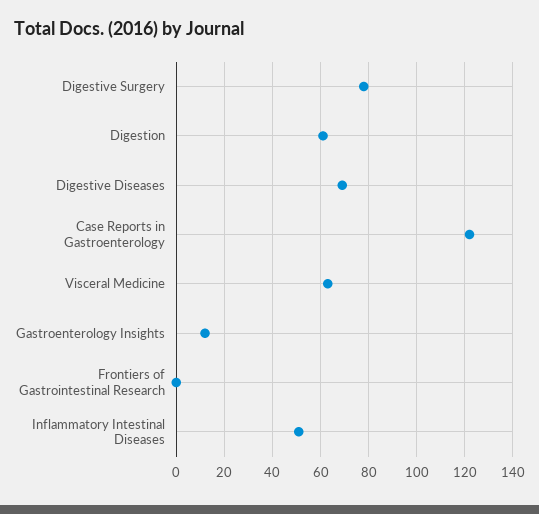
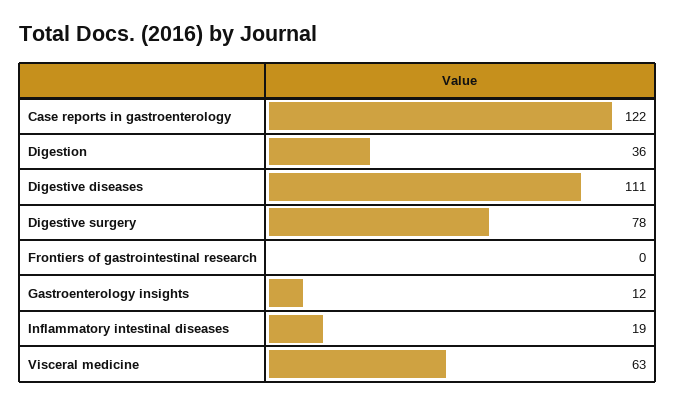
  {
    "Digestive Surgery": 78,
-   "Digestion": 60,
+   "Digestion": 36,
-   "Digestive Diseases": 70,
+   "Digestive Diseases": 111,
    "Case Reports in Gastroenterology": 122,
    "Visceral Medicine": 63,
    "Gastroenterology Insights": 12,
    "Frontiers of Gastrointestinal Research": 0,
-   "Inflammatory Intestinal Diseases": 50
+   "Inflammatory Intestinal Diseases": 19
  }

